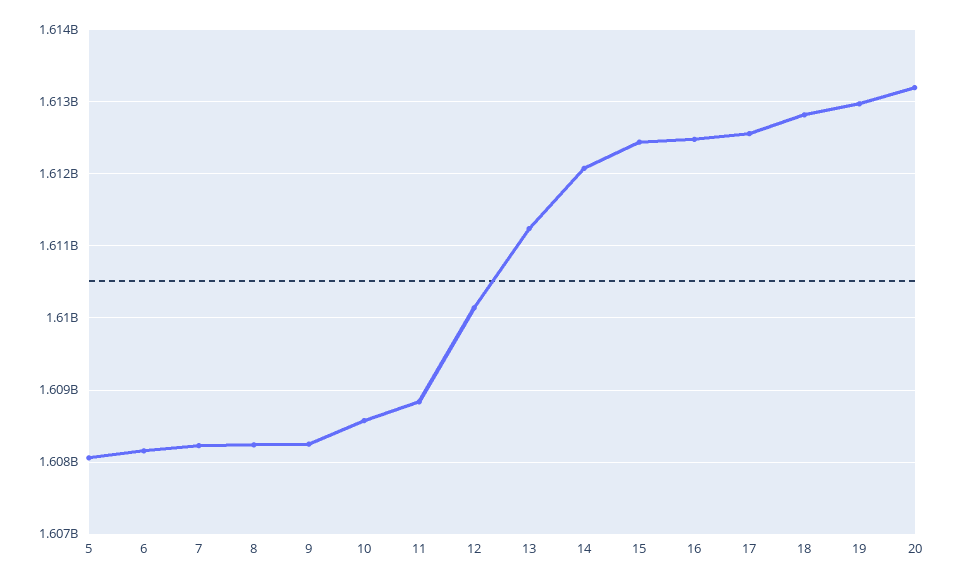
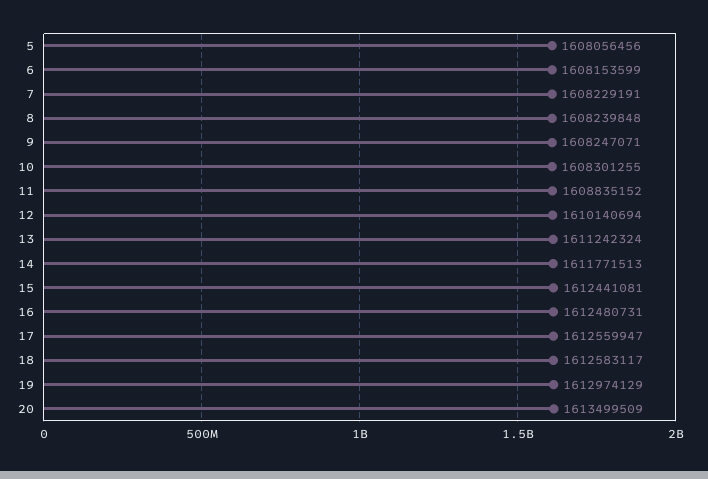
  {
    "5": 1608056456,
    "6": 1608153599,
    "7": 1608229191,
    "8": 1608239848,
    "9": 1608247071,
-   "10": 1608600000,
+   "10": 1608301255,
    "11": 1608835152,
    "12": 1610140694,
    "13": 1611242324,
-   "14": 1612100000,
+   "14": 1611771513,
    "15": 1612441081,
    "16": 1612480731,
    "17": 1612559947,
-   "18": 1612800000,
+   "18": 1612583117,
    "19": 1612974129,
-   "20": 1613200000
+   "20": 1613499509
  }

